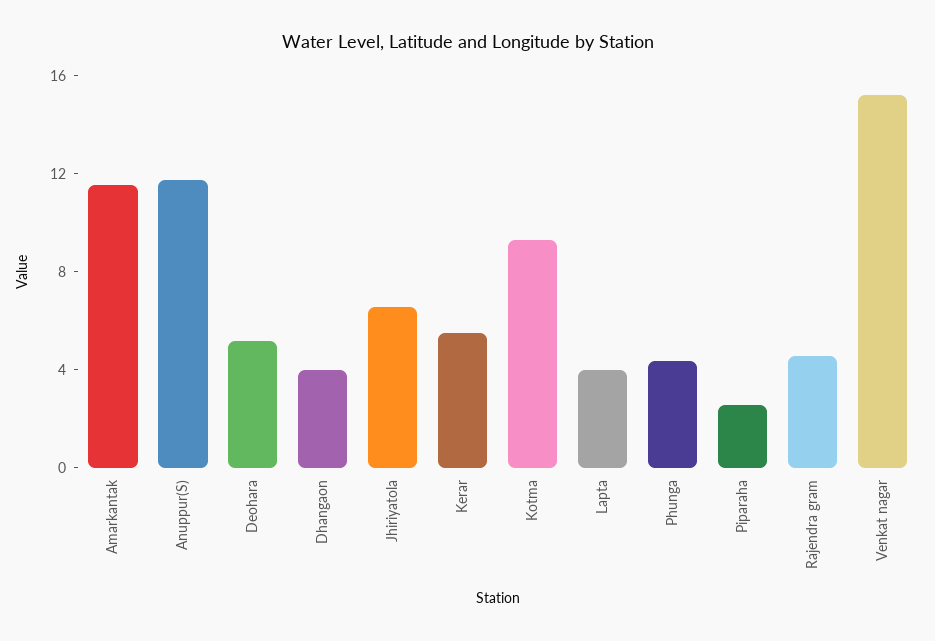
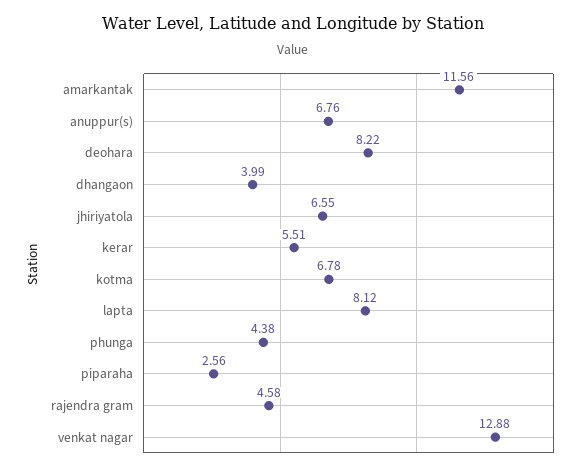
  {
    "Amarkantak": 11.56,
-   "Anuppur(S)": 12,
+   "Anuppur(S)": 6.76,
-   "Deohara": 5,
+   "Deohara": 8.22,
    "Dhangaon": 3.99,
    "Jhiriyatola": 6.55,
    "Kerar": 5.51,
-   "Kotma": 9,
+   "Kotma": 6.78,
-   "Lapta": 4,
+   "Lapta": 8.12,
    "Phunga": 4.38,
    "Piparaha": 2.56,
    "Rajendra gram": 4.58,
-   "Venkat nagar": 15
+   "Venkat nagar": 12.88
  }

